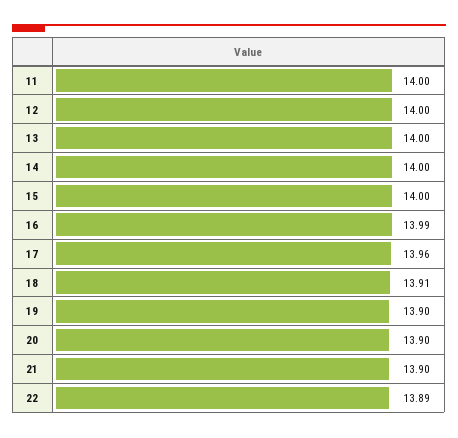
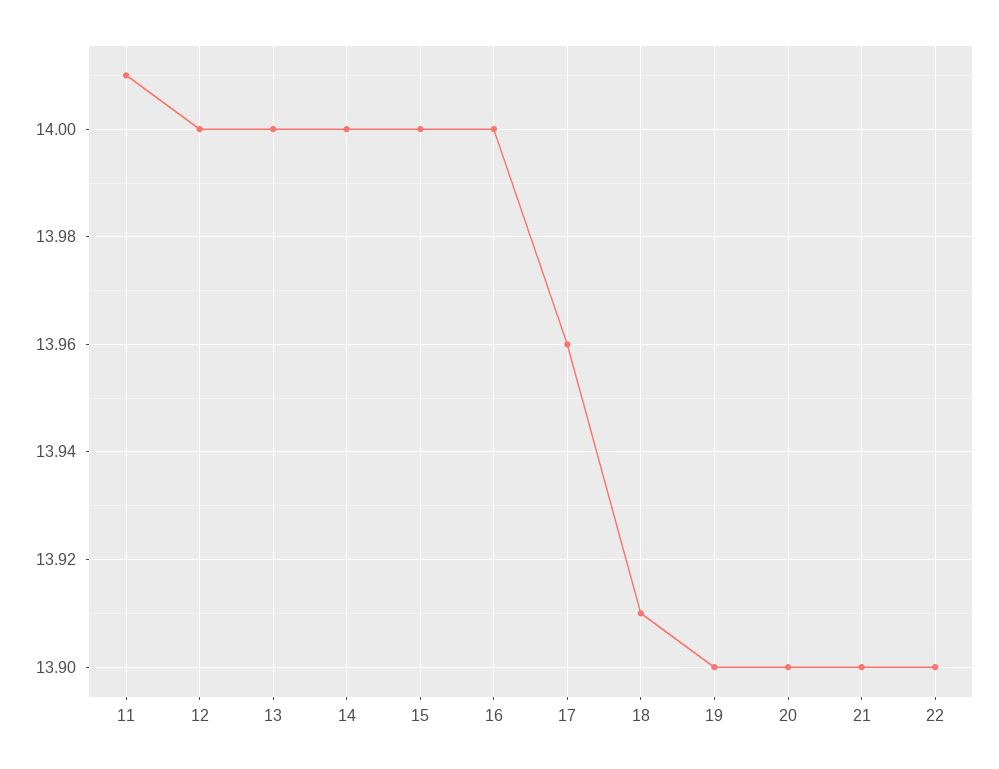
  {
-   "11": 14,
+   "11": 14.01,
    "12": 14,
    "13": 14,
    "14": 14,
    "15": 14,
-   "16": 13.99,
+   "16": 14,
    "17": 13.96,
    "18": 13.91,
    "19": 13.9,
    "20": 13.9,
    "21": 13.9,
-   "22": 13.89
+   "22": 13.9
  }

